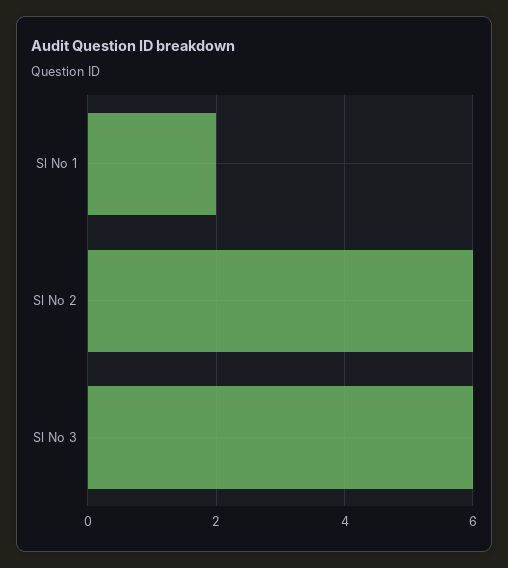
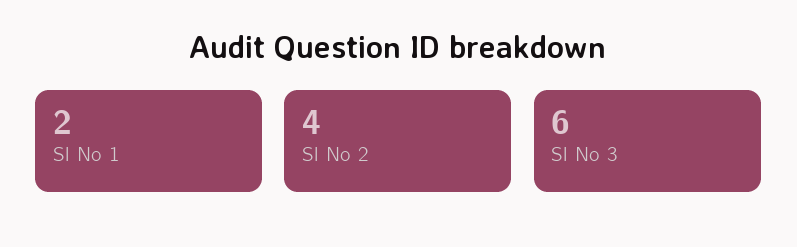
  {
    "Sl No 1": 2,
-   "Sl No 2": 6,
+   "Sl No 2": 4,
    "Sl No 3": 6
  }

